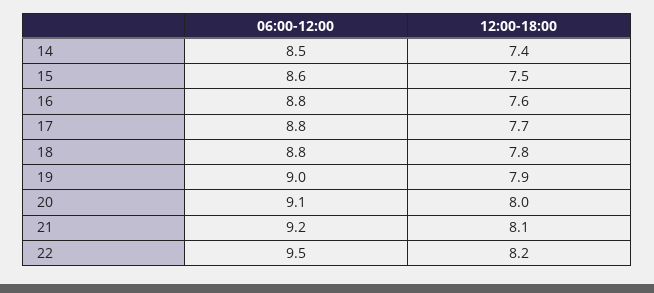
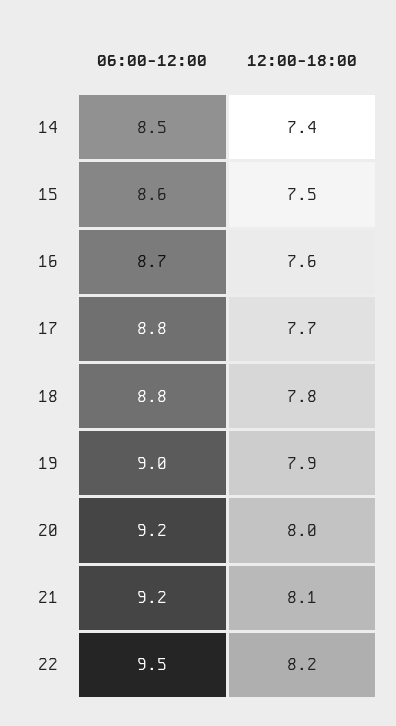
  {
    "06:00-12:00": {
      "14": 8.5,
      "15": 8.6,
-     "16": 8.8,
+     "16": 8.7,
      "17": 8.8,
      "18": 8.8,
      "19": 9,
-     "20": 9.1,
+     "20": 9.2,
      "21": 9.2,
      "22": 9.5
    },
    "12:00-18:00": {
      "14": 7.4,
      "15": 7.5,
      "16": 7.6,
      "17": 7.7,
      "18": 7.8,
      "19": 7.9,
      "20": 8,
      "21": 8.1,
      "22": 8.2
    }
  }

